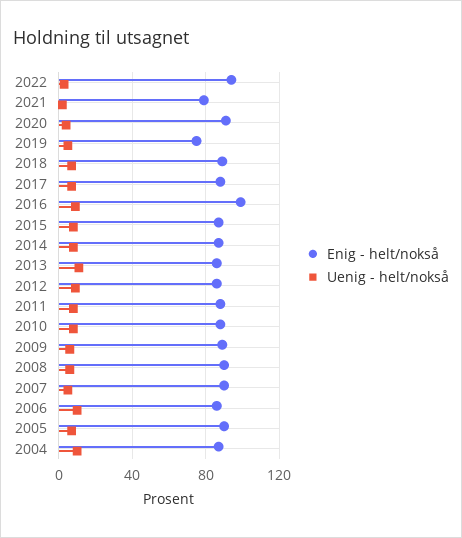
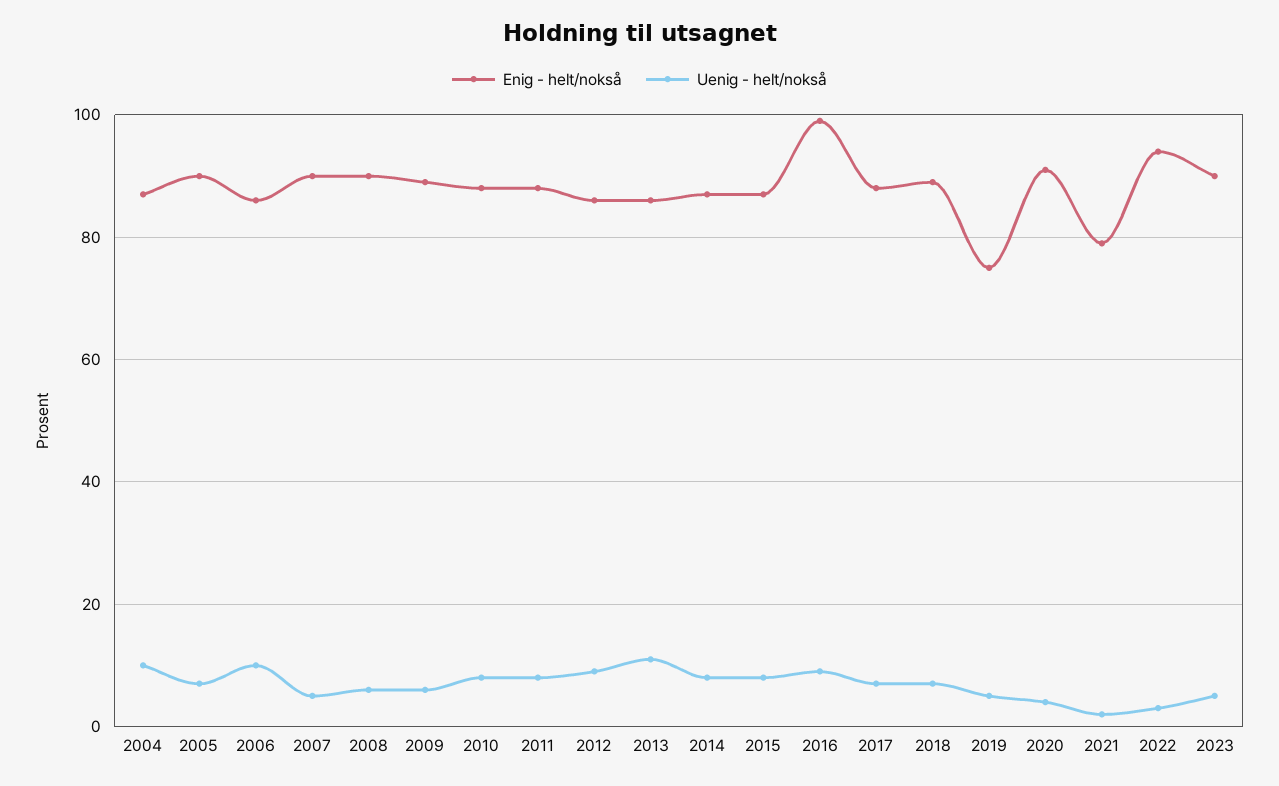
  {
    "Enig - helt/nokså": {
      "2022": 95,
      "2021": 80,
      "2020": 90,
      "2019": 75,
      "2018": 90,
      "2017": 90,
      "2016": 100,
      "2015": 85,
      "2014": 85,
      "2013": 85,
      "2012": 85,
      "2011": 90,
      "2010": 90,
      "2009": 90,
      "2008": 90,
      "2007": 90,
      "2006": 85,
      "2005": 90,
-     "2004": 85
+     "2004": 85,
+     "2023": 90
    },
    "Uenig - helt/nokså": {
      "2022": 5,
      "2021": 0,
      "2020": 5,
      "2019": 5,
      "2018": 5,
      "2017": 5,
      "2016": 10,
      "2015": 10,
      "2014": 10,
      "2013": 10,
      "2012": 10,
      "2011": 10,
      "2010": 10,
      "2009": 5,
      "2008": 5,
      "2007": 5,
      "2006": 10,
      "2005": 5,
-     "2004": 10
+     "2004": 10,
+     "2023": 5
    }
  }

